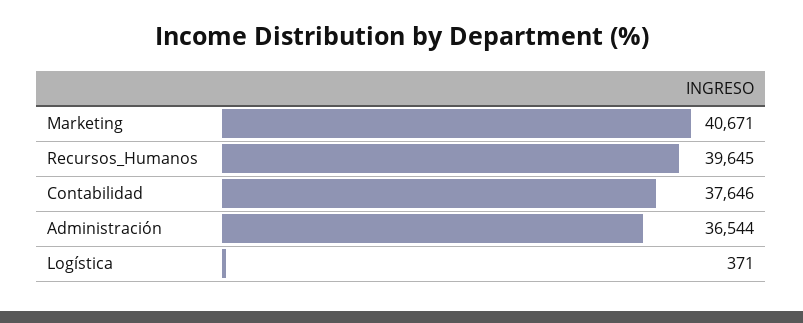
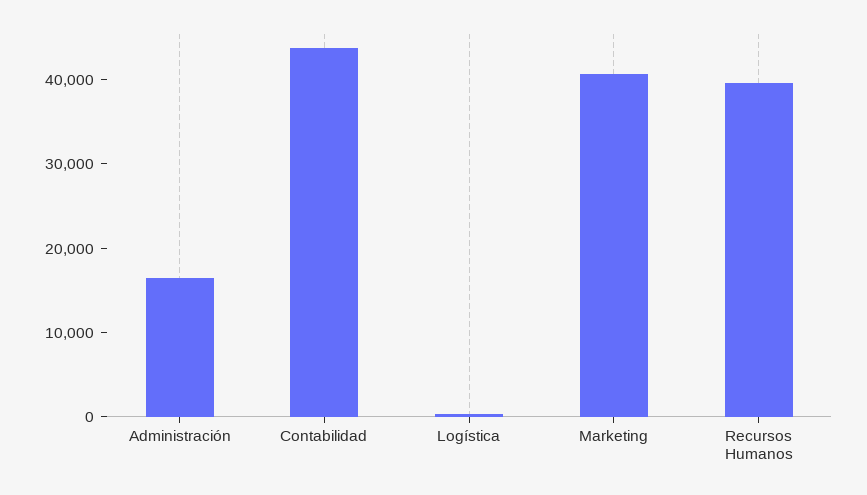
  {
    "Marketing": 40671,
    "Recursos_Humanos": 39645,
-   "Contabilidad": 37646,
+   "Contabilidad": 44000,
-   "Administración": 36544,
+   "Administración": 16000,
    "Logística": 371
  }

